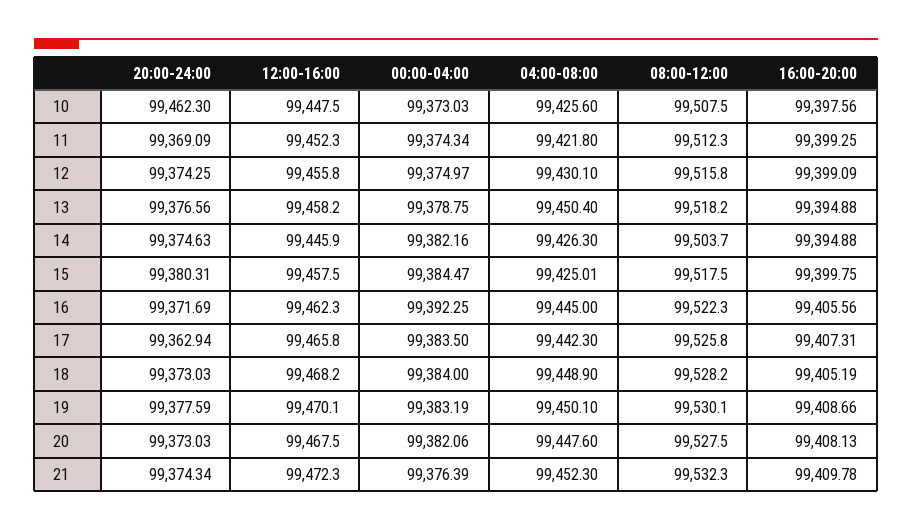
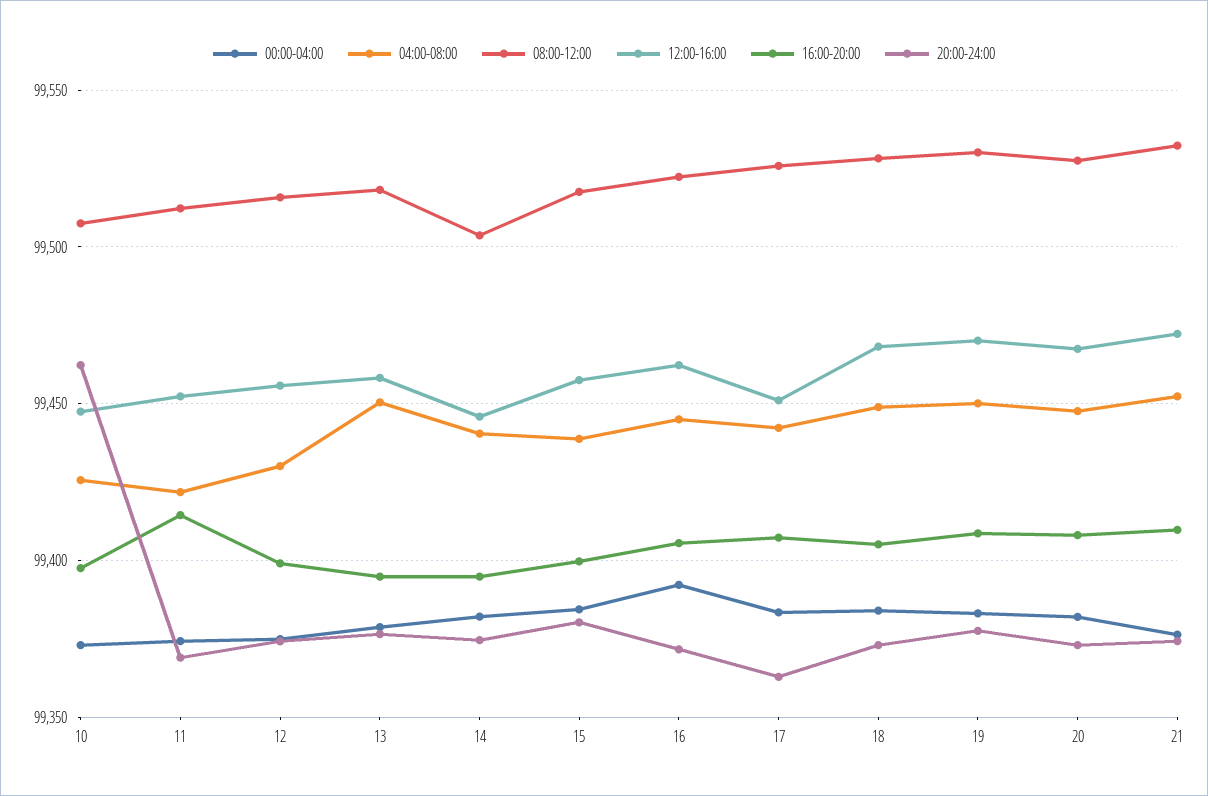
  {
    "20:00-24:00": {
      "10": 99462.3,
      "11": 99369.09,
      "12": 99374.25,
      "13": 99376.56,
      "14": 99374.63,
      "15": 99380.31,
      "16": 99371.69,
      "17": 99362.94,
      "18": 99373.03,
      "19": 99377.59,
      "20": 99373.03,
      "21": 99374.34
    },
    "12:00-16:00": {
      "10": 99447.5,
      "11": 99452.3,
      "12": 99455.8,
      "13": 99458.2,
      "14": 99445.9,
      "15": 99457.5,
      "16": 99462.3,
-     "17": 99465.8,
+     "17": 99450,
      "18": 99468.2,
      "19": 99470.1,
      "20": 99467.5,
      "21": 99472.3
    },
    "00:00-04:00": {
      "10": 99373.03,
      "11": 99374.34,
      "12": 99374.97,
      "13": 99378.75,
      "14": 99382.16,
      "15": 99384.47,
      "16": 99392.25,
      "17": 99383.5,
      "18": 99384,
      "19": 99383.19,
      "20": 99382.06,
      "21": 99376.39
    },
    "04:00-08:00": {
      "10": 99425.6,
      "11": 99421.8,
      "12": 99430.1,
      "13": 99450.4,
-     "14": 99426.3,
+     "14": 99440,
-     "15": 99425.01,
+     "15": 99440,
      "16": 99445,
      "17": 99442.3,
      "18": 99448.9,
      "19": 99450.1,
      "20": 99447.6,
      "21": 99452.3
    },
    "08:00-12:00": {
      "10": 99507.5,
      "11": 99512.3,
      "12": 99515.8,
      "13": 99518.2,
      "14": 99503.7,
      "15": 99517.5,
      "16": 99522.3,
      "17": 99525.8,
      "18": 99528.2,
      "19": 99530.1,
      "20": 99527.5,
      "21": 99532.3
    },
    "16:00-20:00": {
      "10": 99397.56,
-     "11": 99399.25,
+     "11": 99415,
      "12": 99399.09,
      "13": 99394.88,
      "14": 99394.88,
      "15": 99399.75,
      "16": 99405.56,
      "17": 99407.31,
      "18": 99405.19,
      "19": 99408.66,
      "20": 99408.13,
      "21": 99409.78
    }
  }

